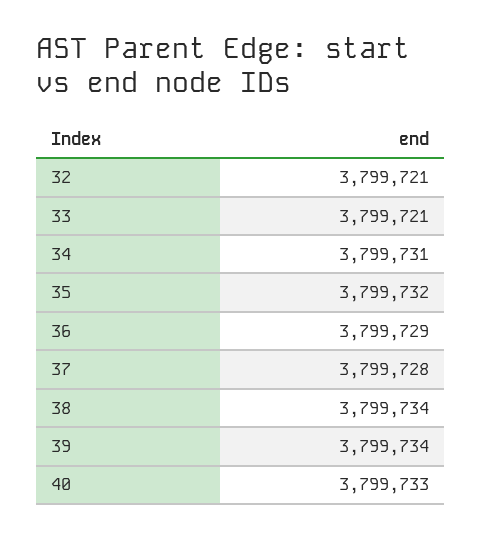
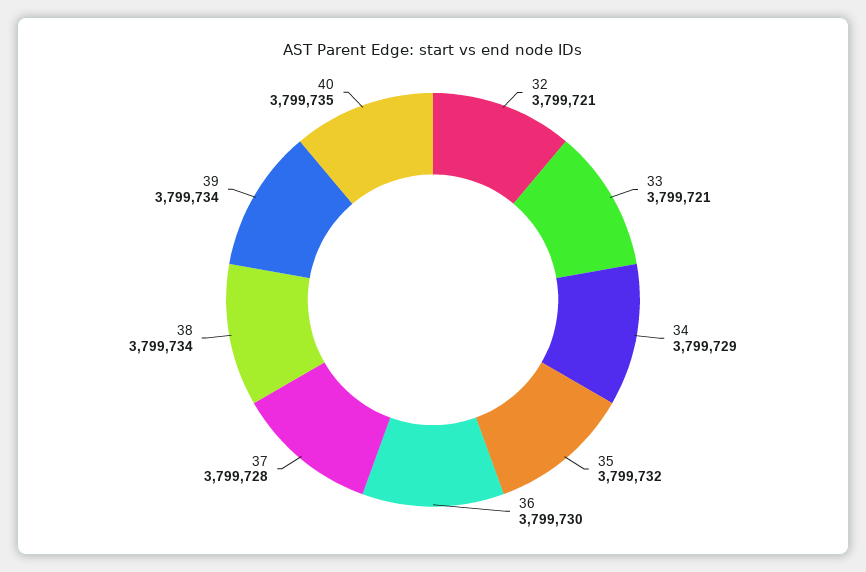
  {
    "32": 3799721,
    "33": 3799721,
-   "34": 3799731,
+   "34": 3799729,
    "35": 3799732,
-   "36": 3799729,
+   "36": 3799730,
    "37": 3799728,
    "38": 3799734,
    "39": 3799734,
-   "40": 3799733
+   "40": 3799735
  }

